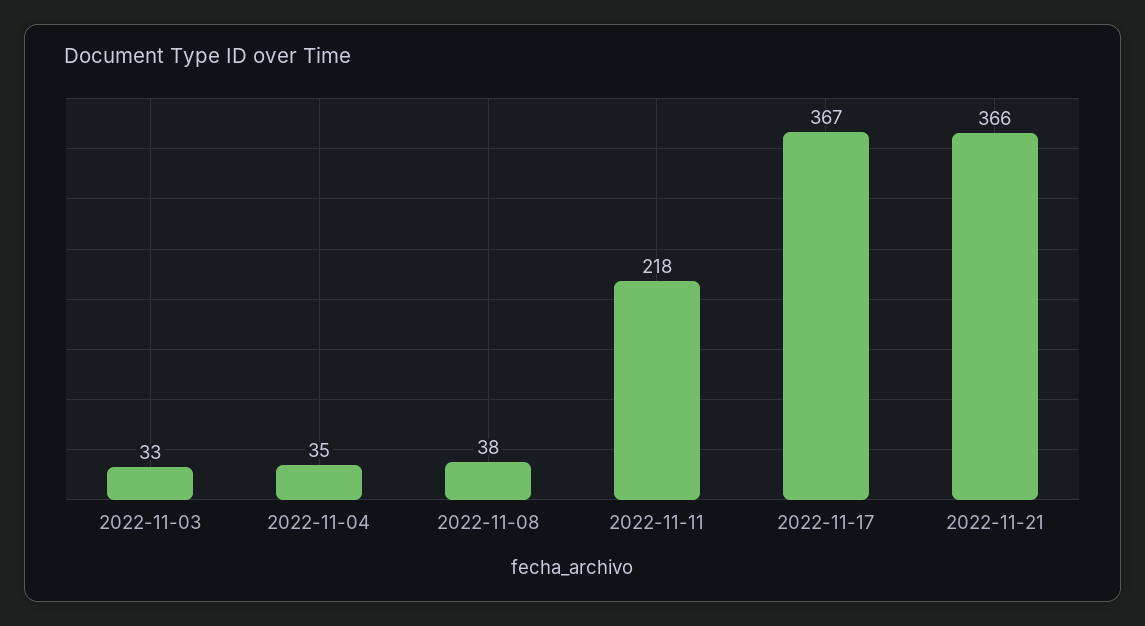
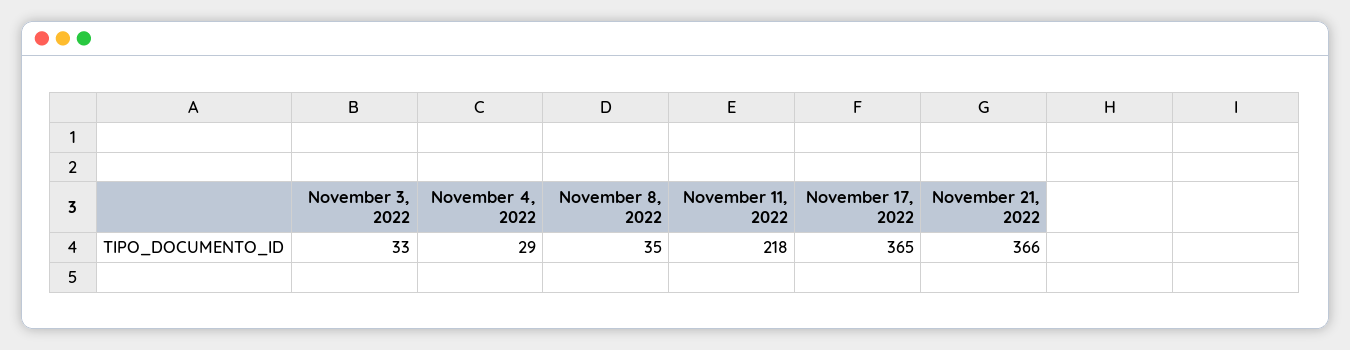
  {
    "2022-11-03": 33,
-   "2022-11-04": 35,
+   "2022-11-04": 29,
-   "2022-11-08": 38,
+   "2022-11-08": 35,
    "2022-11-11": 218,
-   "2022-11-17": 367,
+   "2022-11-17": 365,
    "2022-11-21": 366
  }

